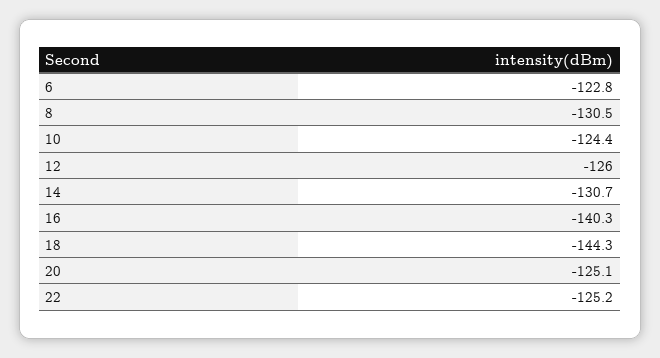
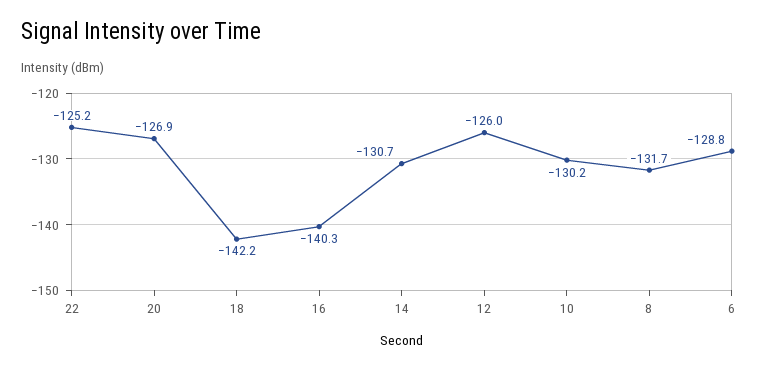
  {
-   "6": -122.8,
+   "6": -128.8,
-   "8": -130.5,
+   "8": -131.7,
-   "10": -124.4,
+   "10": -130.2,
    "12": -126,
    "14": -130.7,
    "16": -140.3,
-   "18": -144.3,
+   "18": -142.2,
-   "20": -125.1,
+   "20": -126.9,
    "22": -125.2
  }

